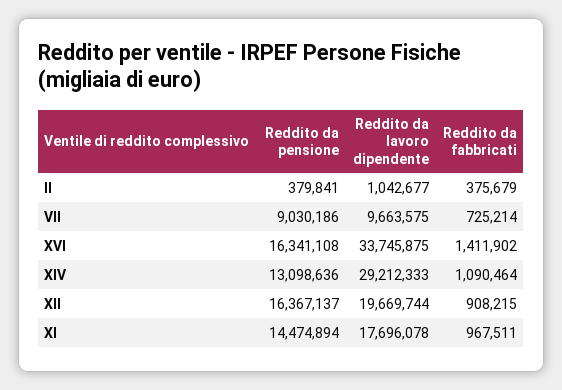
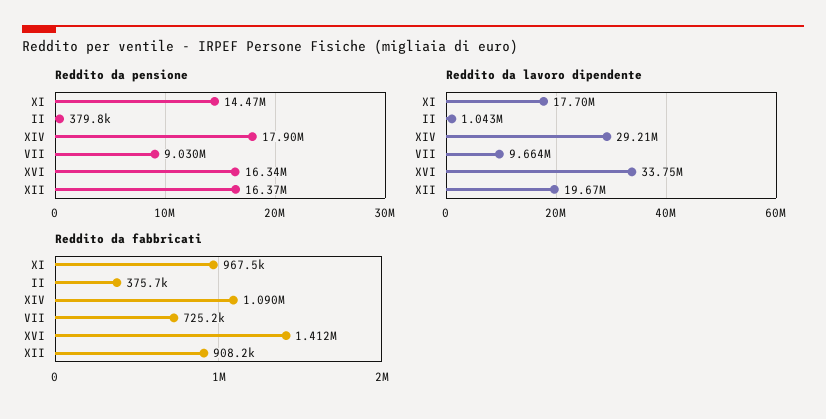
  {
    "Reddito da pensione": {
      "II": 379841,
      "VII": 9030186,
      "XVI": 16341108,
-     "XIV": 13098636,
+     "XIV": 17900000,
      "XII": 16367137,
      "XI": 14474894
    },
    "Reddito da lavoro dipendente": {
      "II": 1042677,
      "VII": 9663575,
      "XVI": 33745875,
      "XIV": 29212333,
      "XII": 19669744,
      "XI": 17696078
    },
    "Reddito da fabbricati": {
      "II": 375679,
      "VII": 725214,
      "XVI": 1411902,
      "XIV": 1090464,
      "XII": 908215,
      "XI": 967511
    }
  }

